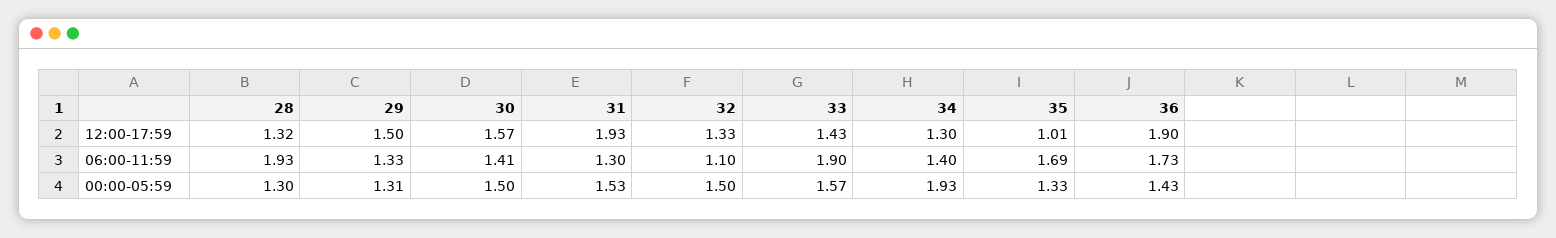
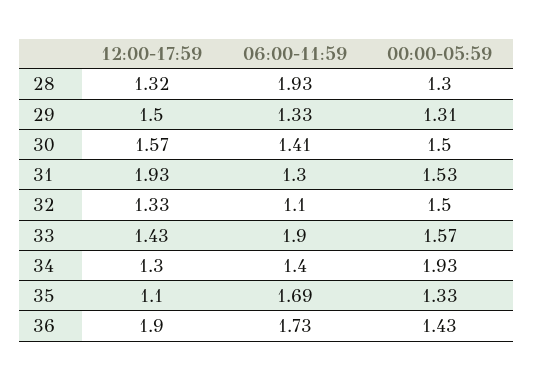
  {
    "28": {
      "12:00-17:59": 1.32,
      "06:00-11:59": 1.93,
      "00:00-05:59": 1.3
    },
    "29": {
      "12:00-17:59": 1.5,
      "06:00-11:59": 1.33,
      "00:00-05:59": 1.31
    },
    "30": {
      "12:00-17:59": 1.57,
      "06:00-11:59": 1.41,
      "00:00-05:59": 1.5
    },
    "31": {
      "12:00-17:59": 1.93,
      "06:00-11:59": 1.3,
      "00:00-05:59": 1.53
    },
    "32": {
      "12:00-17:59": 1.33,
      "06:00-11:59": 1.1,
      "00:00-05:59": 1.5
    },
    "33": {
      "12:00-17:59": 1.43,
      "06:00-11:59": 1.9,
      "00:00-05:59": 1.57
    },
    "34": {
      "12:00-17:59": 1.3,
      "06:00-11:59": 1.4,
      "00:00-05:59": 1.93
    },
    "35": {
-     "12:00-17:59": 1.01,
+     "12:00-17:59": 1.1,
      "06:00-11:59": 1.69,
      "00:00-05:59": 1.33
    },
    "36": {
      "12:00-17:59": 1.9,
      "06:00-11:59": 1.73,
      "00:00-05:59": 1.43
    }
  }

